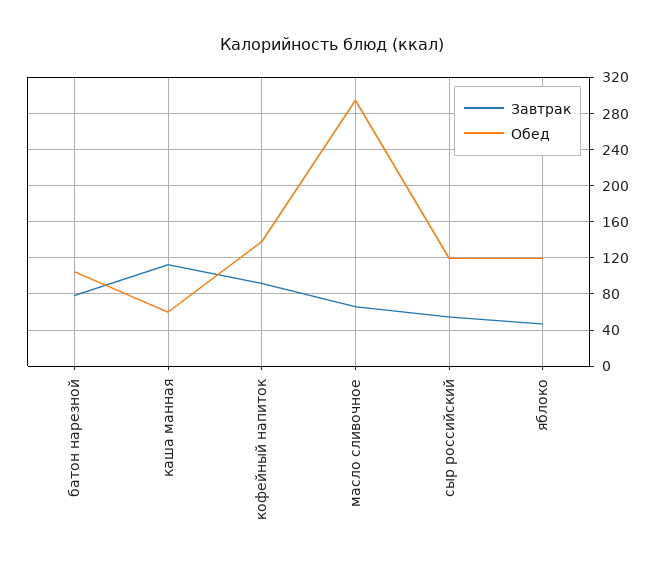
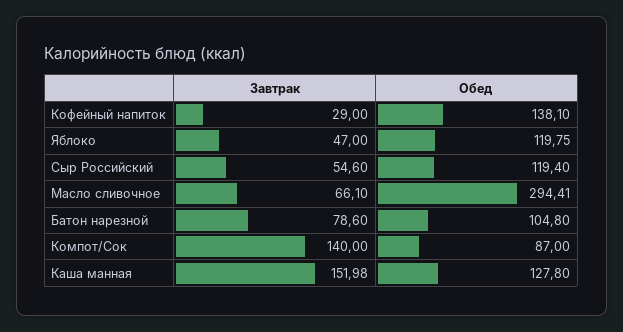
  {
    "Завтрак": {
      "батон нарезной": 78.6,
-     "каша манная": 110,
+     "каша манная": 151.98,
-     "кофейный напиток": 90,
+     "кофейный напиток": 29,
      "масло сливочное": 66.1,
      "сыр российский": 54.6,
-     "яблоко": 47
+     "яблоко": 47,
+     "Компот/Сок": 140
    },
    "Обед": {
      "батон нарезной": 104.8,
-     "каша манная": 60,
+     "каша манная": 127.8,
      "кофейный напиток": 138.1,
      "масло сливочное": 294.41,
      "сыр российский": 119.4,
-     "яблоко": 119.75
+     "яблоко": 119.75,
+     "Компот/Сок": 87
    }
  }

